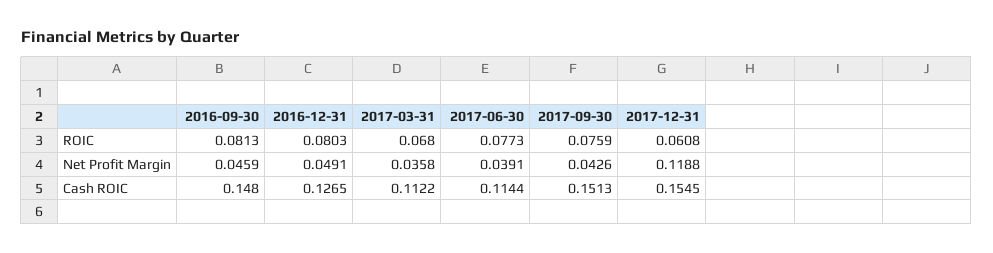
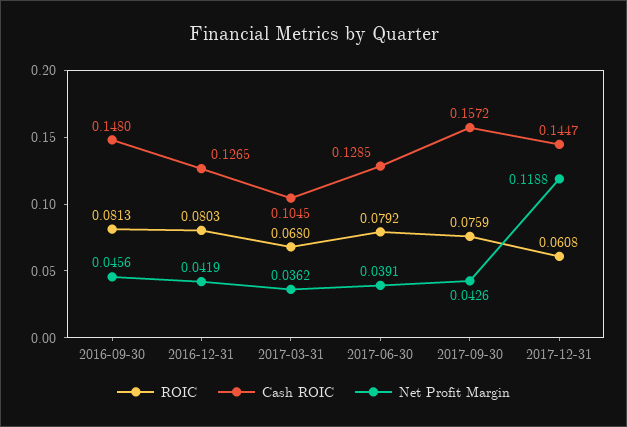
  {
    "ROIC": {
      "2016-09-30": 0.0813,
      "2016-12-31": 0.0803,
      "2017-03-31": 0.068,
-     "2017-06-30": 0.0773,
+     "2017-06-30": 0.0792,
      "2017-09-30": 0.0759,
      "2017-12-31": 0.0608
    },
    "Net Profit Margin": {
-     "2016-09-30": 0.0459,
+     "2016-09-30": 0.0456,
-     "2016-12-31": 0.0491,
+     "2016-12-31": 0.0419,
-     "2017-03-31": 0.0358,
+     "2017-03-31": 0.0362,
      "2017-06-30": 0.0391,
      "2017-09-30": 0.0426,
      "2017-12-31": 0.1188
    },
    "Cash ROIC": {
      "2016-09-30": 0.148,
      "2016-12-31": 0.1265,
-     "2017-03-31": 0.1122,
+     "2017-03-31": 0.1045,
-     "2017-06-30": 0.1144,
+     "2017-06-30": 0.1285,
-     "2017-09-30": 0.1513,
+     "2017-09-30": 0.1572,
-     "2017-12-31": 0.1545
+     "2017-12-31": 0.1447
    }
  }

